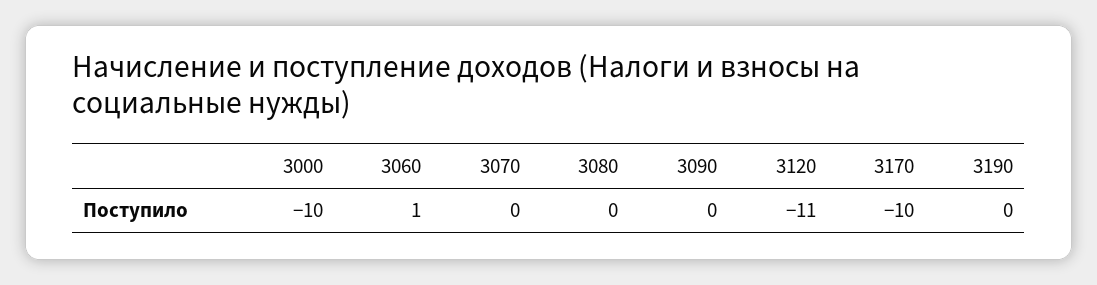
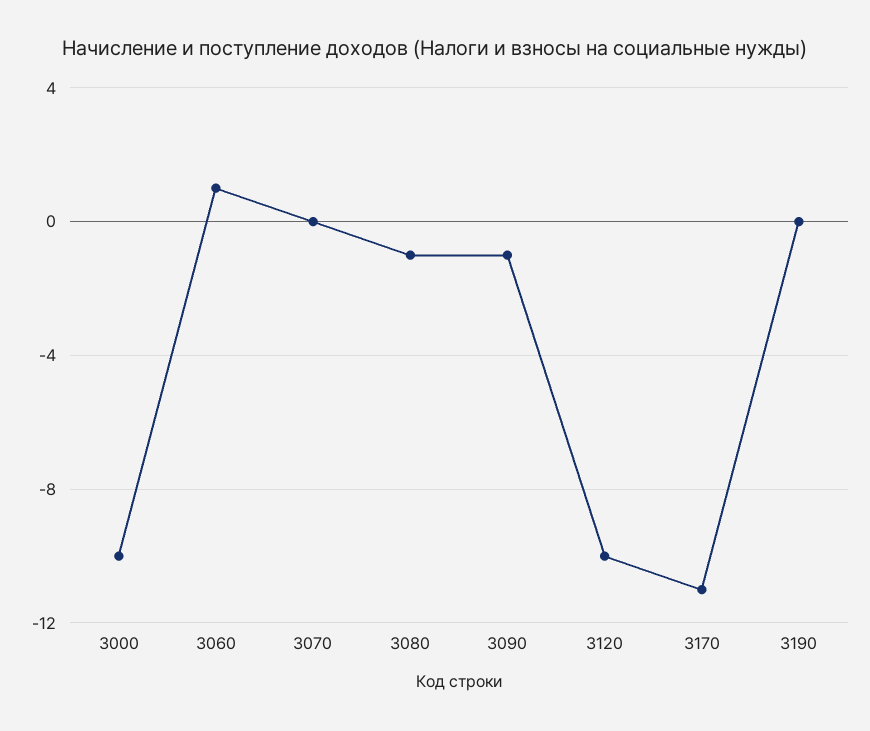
  {
    "3000": -10,
    "3060": 1,
    "3070": 0,
-   "3080": 0,
+   "3080": -1,
-   "3090": 0,
+   "3090": -1,
-   "3120": -11,
+   "3120": -10,
-   "3170": -10,
+   "3170": -11,
    "3190": 0
  }

